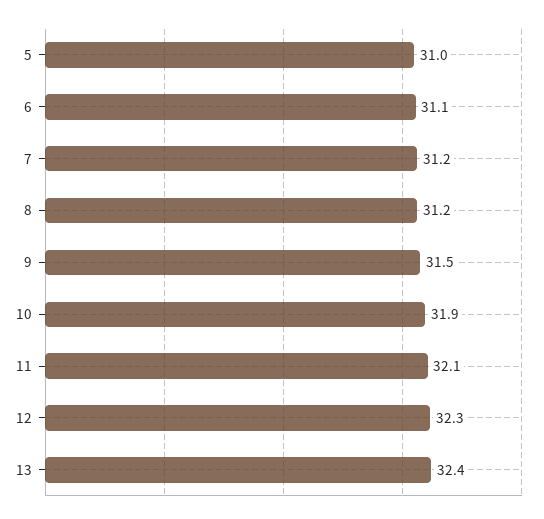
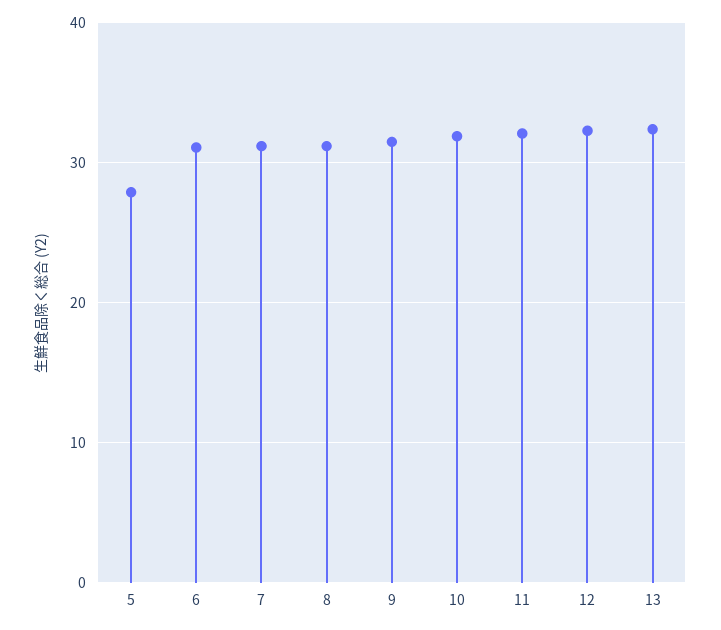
  {
-   "5": 31,
+   "5": 28,
    "6": 31.1,
    "7": 31.2,
    "8": 31.2,
    "9": 31.5,
    "10": 31.9,
    "11": 32.1,
    "12": 32.3,
    "13": 32.4
  }

